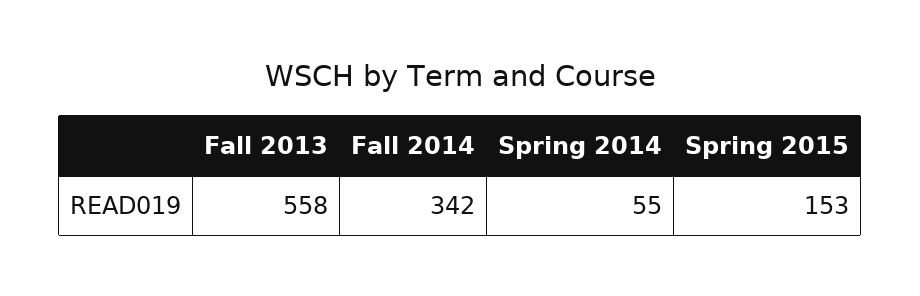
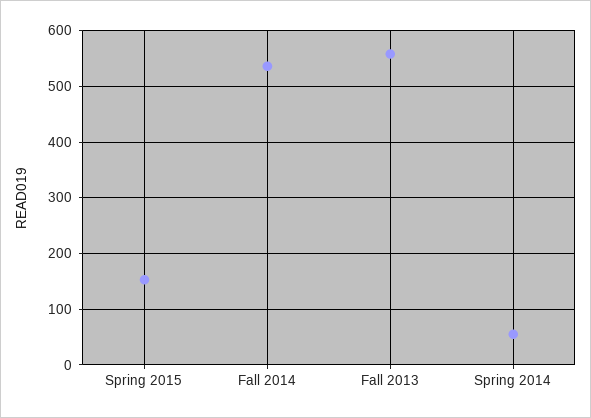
  {
    "Fall 2013": 558,
-   "Fall 2014": 342,
+   "Fall 2014": 540,
    "Spring 2014": 55,
    "Spring 2015": 153
  }

